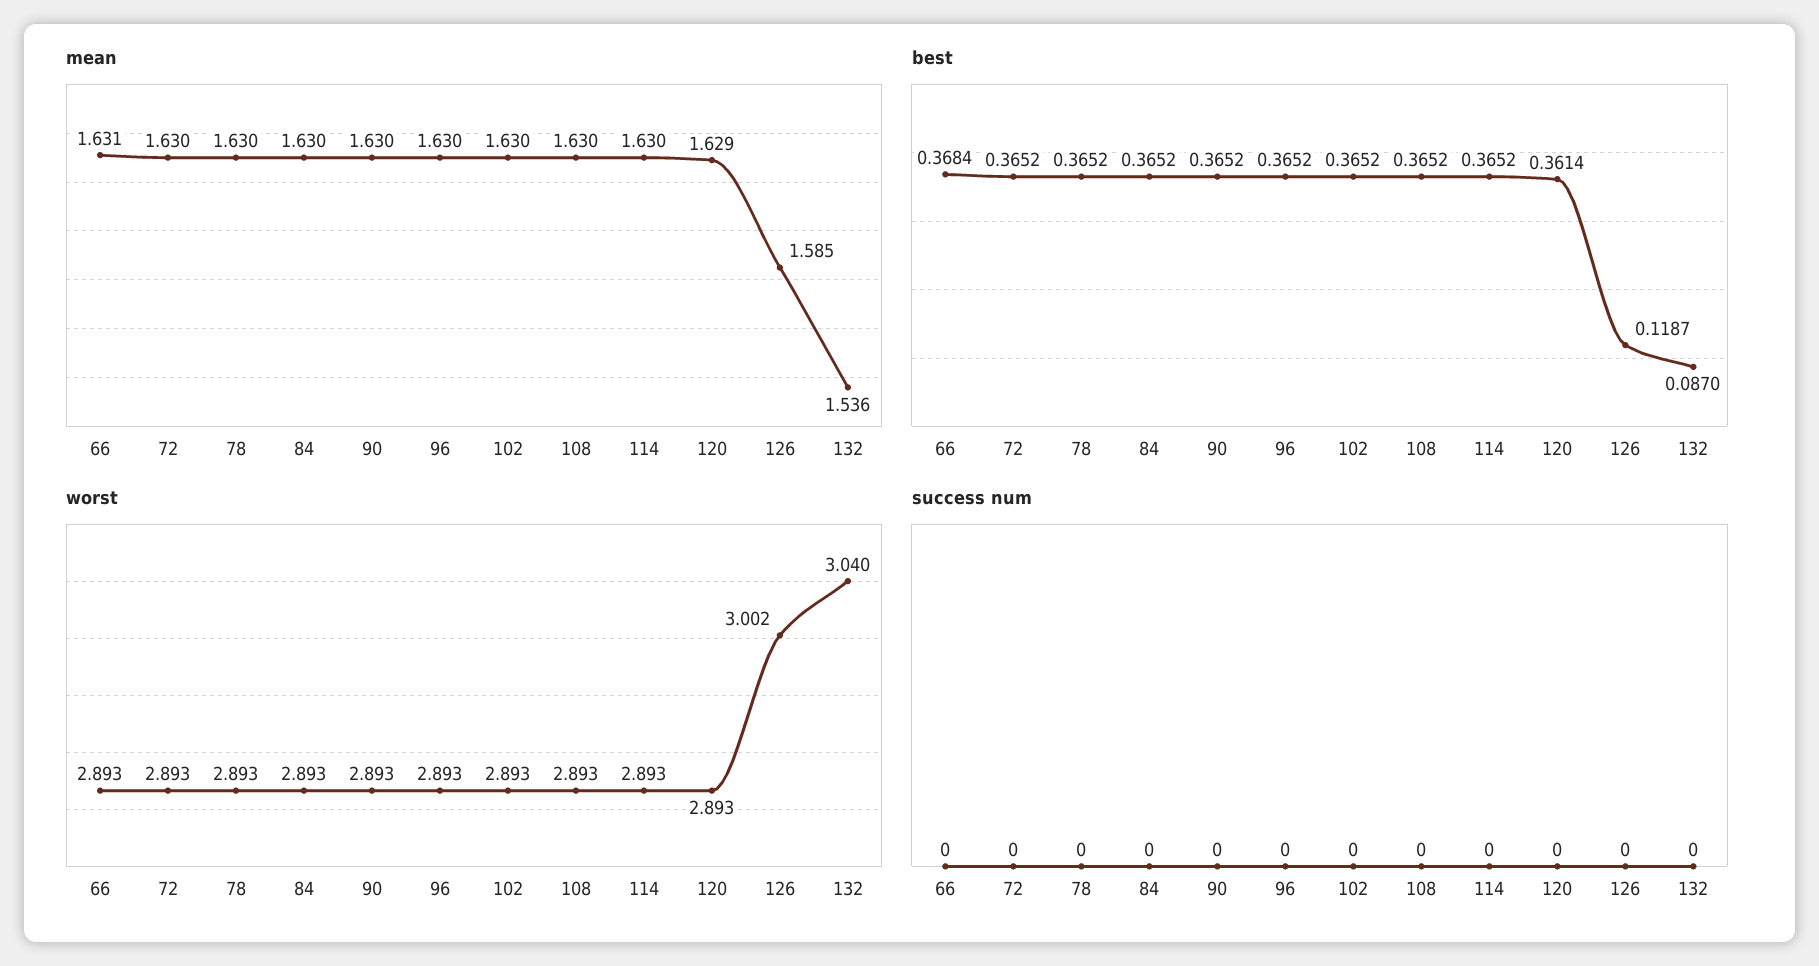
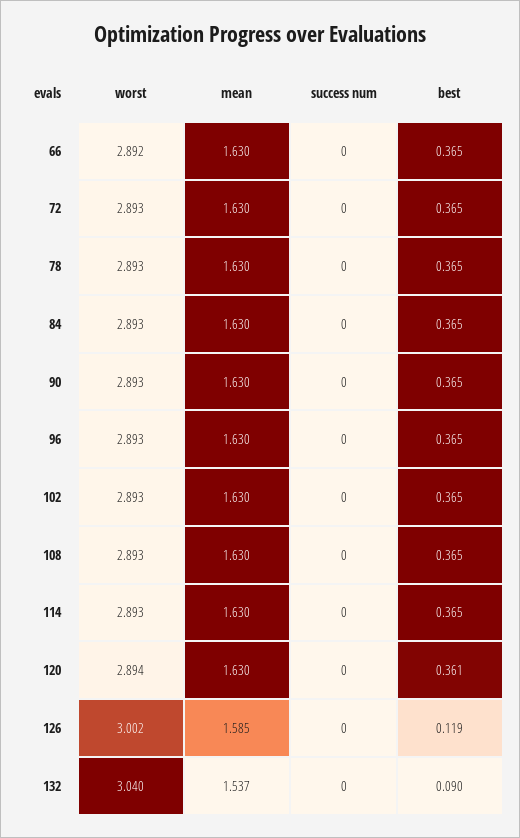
  {
    "mean": {
-     "66": 1.631,
+     "66": 1.63,
      "72": 1.63,
      "78": 1.63,
      "84": 1.63,
      "90": 1.63,
      "96": 1.63,
      "102": 1.63,
      "108": 1.63,
      "114": 1.63,
-     "120": 1.629,
+     "120": 1.63,
      "126": 1.585,
-     "132": 1.536
+     "132": 1.537
    },
    "best": {
-     "66": 0.3684,
+     "66": 0.365,
      "72": 0.3652,
      "78": 0.3652,
      "84": 0.3652,
      "90": 0.3652,
      "96": 0.3652,
      "102": 0.3652,
      "108": 0.3652,
      "114": 0.3652,
      "120": 0.3614,
      "126": 0.1187,
-     "132": 0.087
+     "132": 0.09
    },
    "worst": {
-     "66": 2.893,
+     "66": 2.892,
      "72": 2.893,
      "78": 2.893,
      "84": 2.893,
      "90": 2.893,
      "96": 2.893,
      "102": 2.893,
      "108": 2.893,
      "114": 2.893,
-     "120": 2.893,
+     "120": 2.894,
      "126": 3.002,
      "132": 3.04
    },
    "success num": {
      "66": 0,
      "72": 0,
      "78": 0,
      "84": 0,
      "90": 0,
      "96": 0,
      "102": 0,
      "108": 0,
      "114": 0,
      "120": 0,
      "126": 0,
      "132": 0
    }
  }

